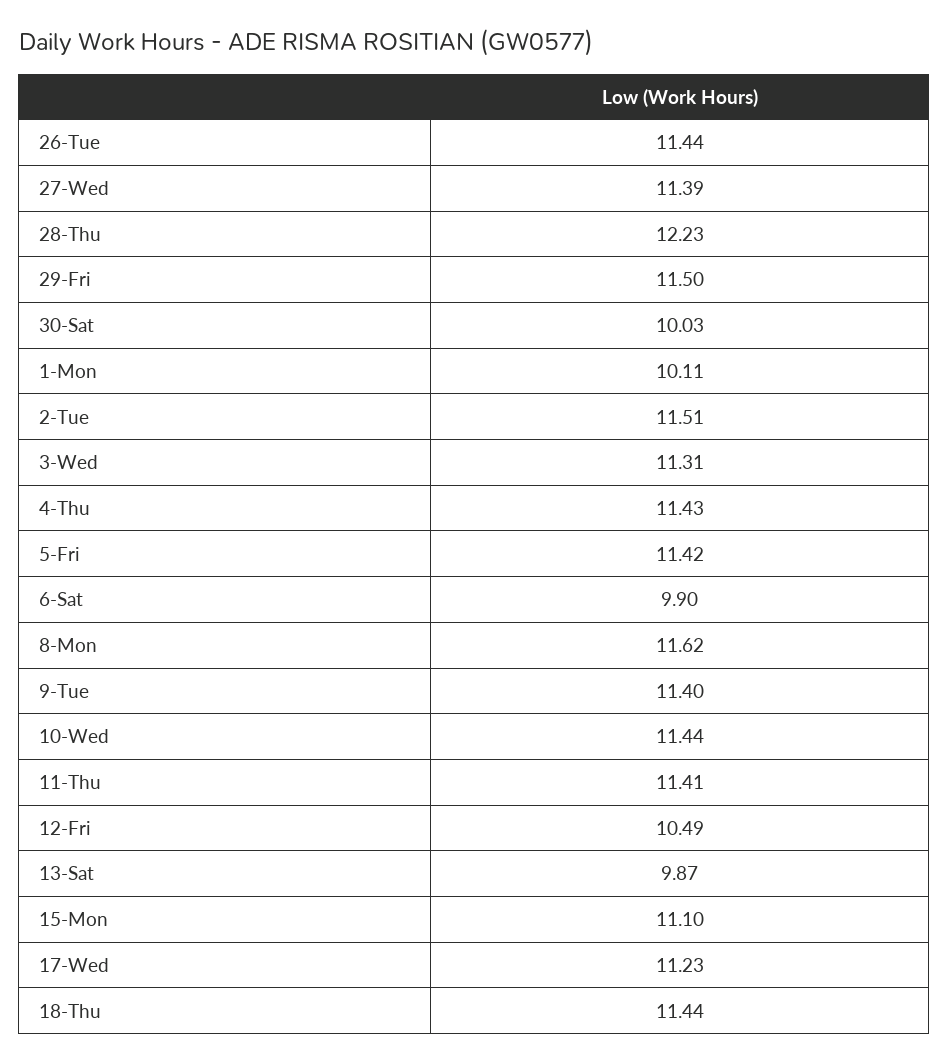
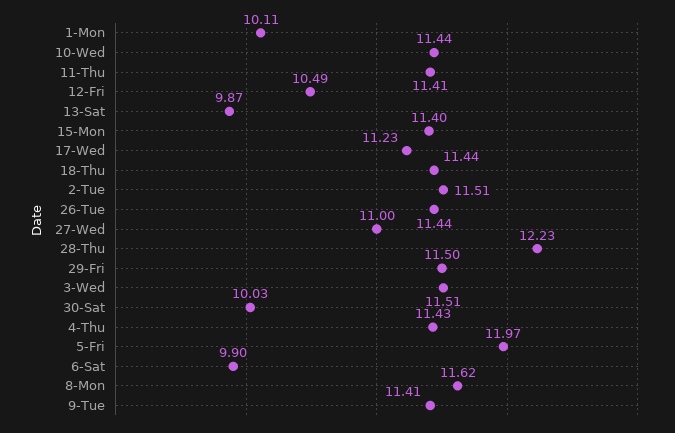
  {
    "26-Tue": 11.44,
-   "27-Wed": 11.39,
+   "27-Wed": 11,
    "28-Thu": 12.23,
    "29-Fri": 11.5,
    "30-Sat": 10.03,
    "1-Mon": 10.11,
    "2-Tue": 11.51,
-   "3-Wed": 11.31,
+   "3-Wed": 11.51,
    "4-Thu": 11.43,
-   "5-Fri": 11.42,
+   "5-Fri": 11.97,
    "6-Sat": 9.9,
    "8-Mon": 11.62,
-   "9-Tue": 11.4,
+   "9-Tue": 11.41,
    "10-Wed": 11.44,
    "11-Thu": 11.41,
    "12-Fri": 10.49,
    "13-Sat": 9.87,
-   "15-Mon": 11.1,
+   "15-Mon": 11.4,
    "17-Wed": 11.23,
    "18-Thu": 11.44
  }

